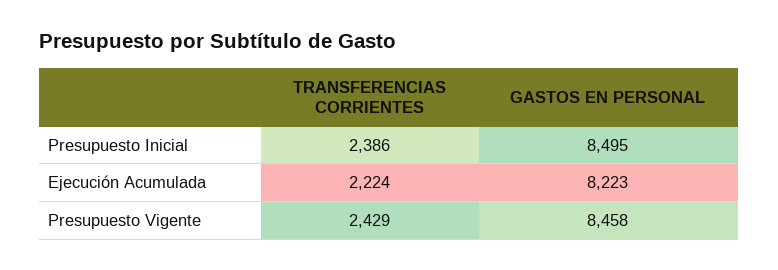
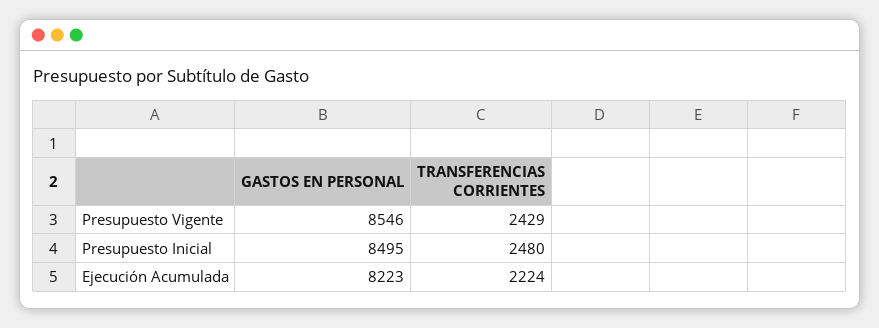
  {
    "TRANSFERENCIAS CORRIENTES": {
-     "Presupuesto Inicial": 2386,
+     "Presupuesto Inicial": 2480,
      "Ejecución Acumulada": 2224,
      "Presupuesto Vigente": 2429
    },
    "GASTOS EN PERSONAL": {
      "Presupuesto Inicial": 8495,
      "Ejecución Acumulada": 8223,
-     "Presupuesto Vigente": 8458
+     "Presupuesto Vigente": 8546
    }
  }

